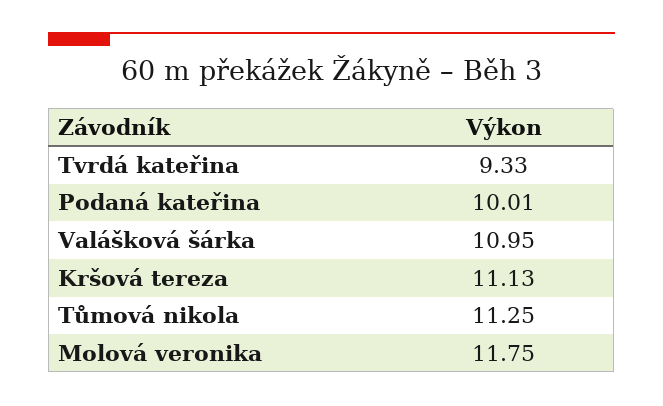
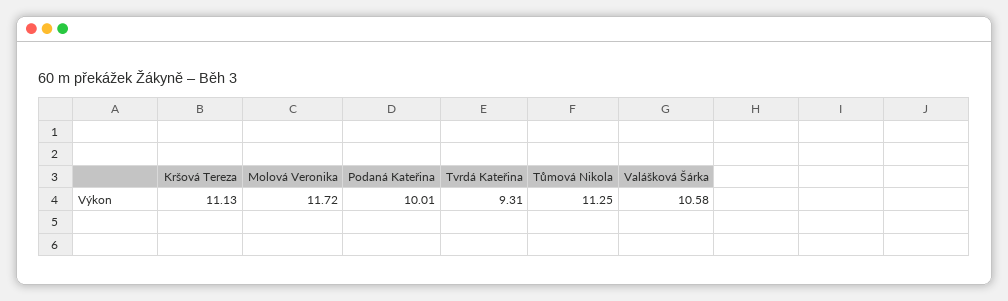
  {
-   "Tvrdá kateřina": 9.33,
+   "Tvrdá kateřina": 9.31,
    "Podaná kateřina": 10.01,
-   "Valášková šárka": 10.95,
+   "Valášková šárka": 10.58,
    "Kršová tereza": 11.13,
    "Tůmová nikola": 11.25,
-   "Molová veronika": 11.75
+   "Molová veronika": 11.72
  }

